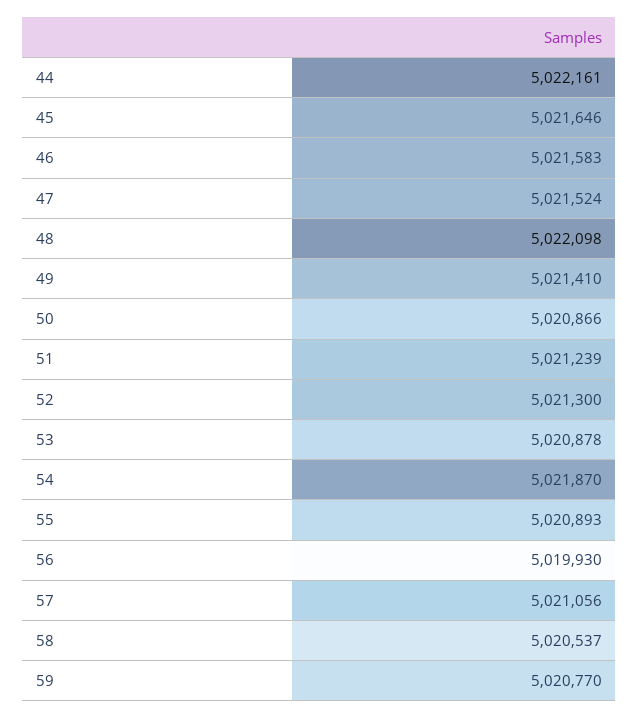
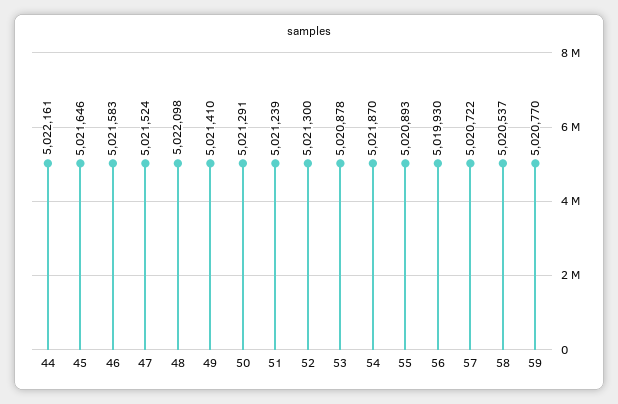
  {
    "44": 5022161,
    "45": 5021646,
    "46": 5021583,
    "47": 5021524,
    "48": 5022098,
    "49": 5021410,
-   "50": 5020866,
+   "50": 5021291,
    "51": 5021239,
    "52": 5021300,
    "53": 5020878,
    "54": 5021870,
    "55": 5020893,
    "56": 5019930,
-   "57": 5021056,
+   "57": 5020722,
    "58": 5020537,
    "59": 5020770
  }

